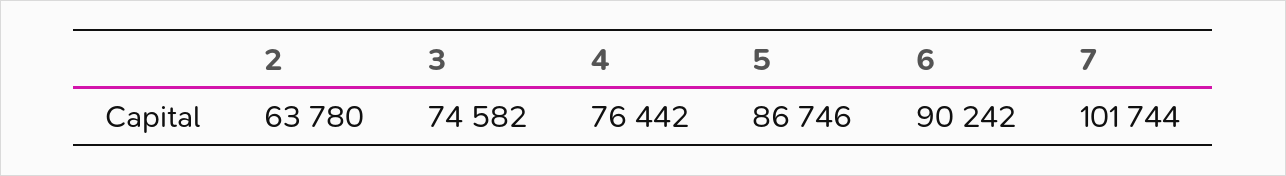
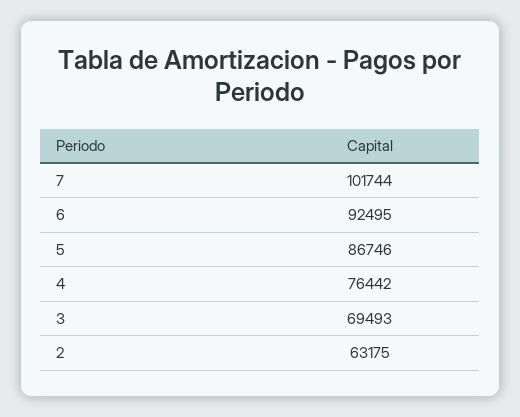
  {
-   "2": 63780,
+   "2": 63175,
-   "3": 74582,
+   "3": 69493,
    "4": 76442,
    "5": 86746,
-   "6": 90242,
+   "6": 92495,
    "7": 101744
  }

